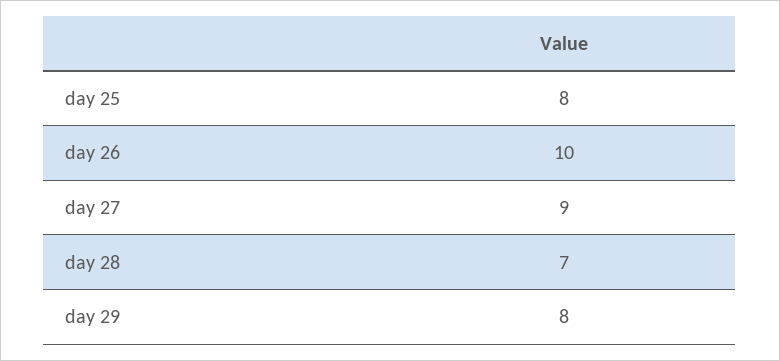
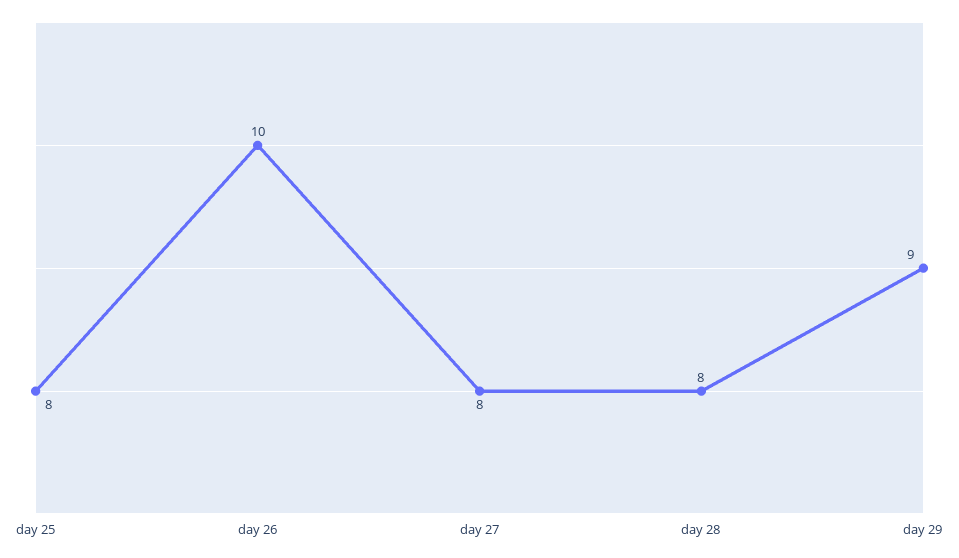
  {
    "day 25": 8,
    "day 26": 10,
-   "day 27": 9,
+   "day 27": 8,
-   "day 28": 7,
+   "day 28": 8,
-   "day 29": 8
+   "day 29": 9
  }

